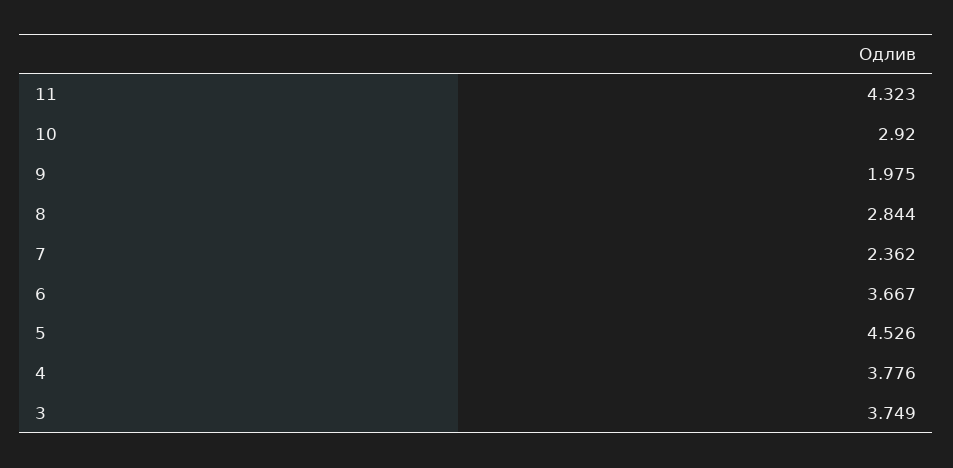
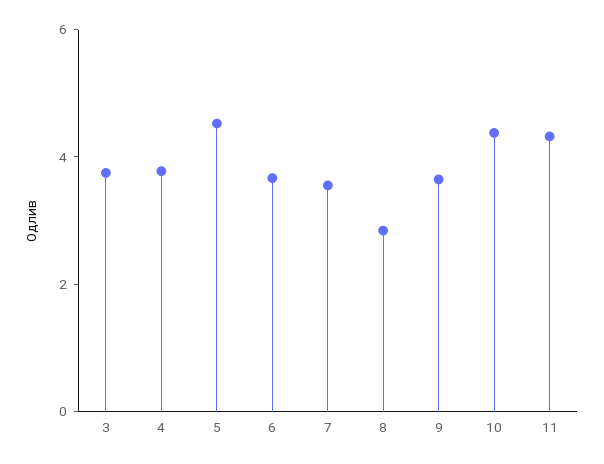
  {
    "11": 4.323,
-   "10": 2.92,
+   "10": 4.5,
-   "9": 1.975,
+   "9": 3.5,
    "8": 2.844,
-   "7": 2.362,
+   "7": 3.5,
    "6": 3.667,
    "5": 4.526,
    "4": 3.776,
    "3": 3.749
  }

